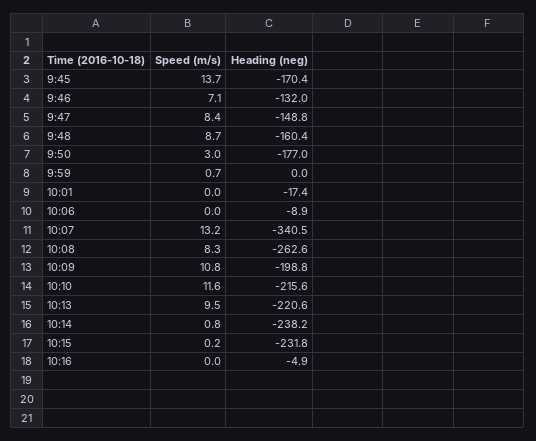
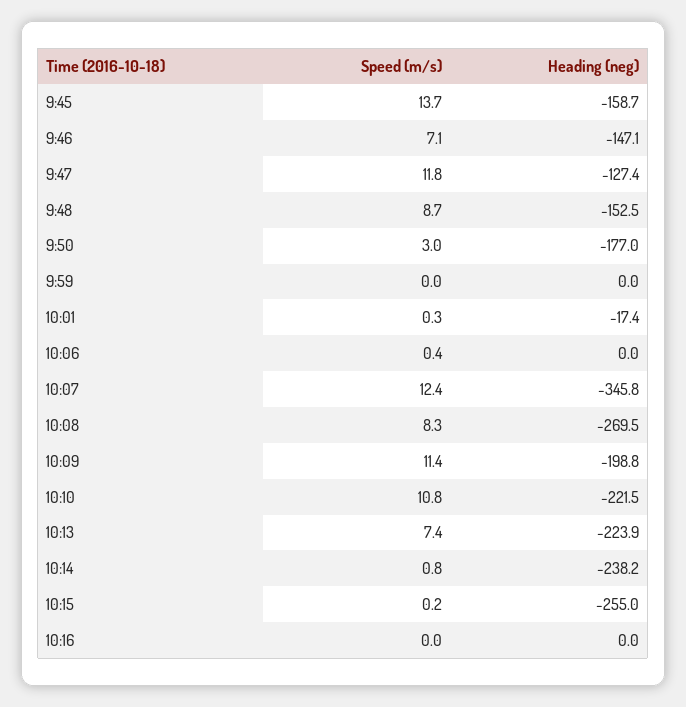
  {
    "Speed (m/s)": {
      "9:45": 13.7,
      "9:46": 7.1,
-     "9:47": 8.4,
+     "9:47": 11.8,
      "9:48": 8.7,
      "9:50": 3,
-     "9:59": 0.7,
+     "9:59": 0,
-     "10:01": 0,
+     "10:01": 0.3,
-     "10:06": 0,
+     "10:06": 0.4,
-     "10:07": 13.2,
+     "10:07": 12.4,
      "10:08": 8.3,
-     "10:09": 10.8,
+     "10:09": 11.4,
-     "10:10": 11.6,
+     "10:10": 10.8,
-     "10:13": 9.5,
+     "10:13": 7.4,
      "10:14": 0.8,
      "10:15": 0.2,
      "10:16": 0
    },
    "Heading (neg)": {
-     "9:45": -170.4,
+     "9:45": -158.7,
-     "9:46": -132,
+     "9:46": -147.1,
-     "9:47": -148.8,
+     "9:47": -127.4,
-     "9:48": -160.4,
+     "9:48": -152.5,
      "9:50": -177,
      "9:59": 0,
      "10:01": -17.4,
-     "10:06": -8.9,
+     "10:06": 0,
-     "10:07": -340.5,
+     "10:07": -345.8,
-     "10:08": -262.6,
+     "10:08": -269.5,
      "10:09": -198.8,
-     "10:10": -215.6,
+     "10:10": -221.5,
-     "10:13": -220.6,
+     "10:13": -223.9,
      "10:14": -238.2,
-     "10:15": -231.8,
+     "10:15": -255,
-     "10:16": -4.9
+     "10:16": 0
    }
  }

